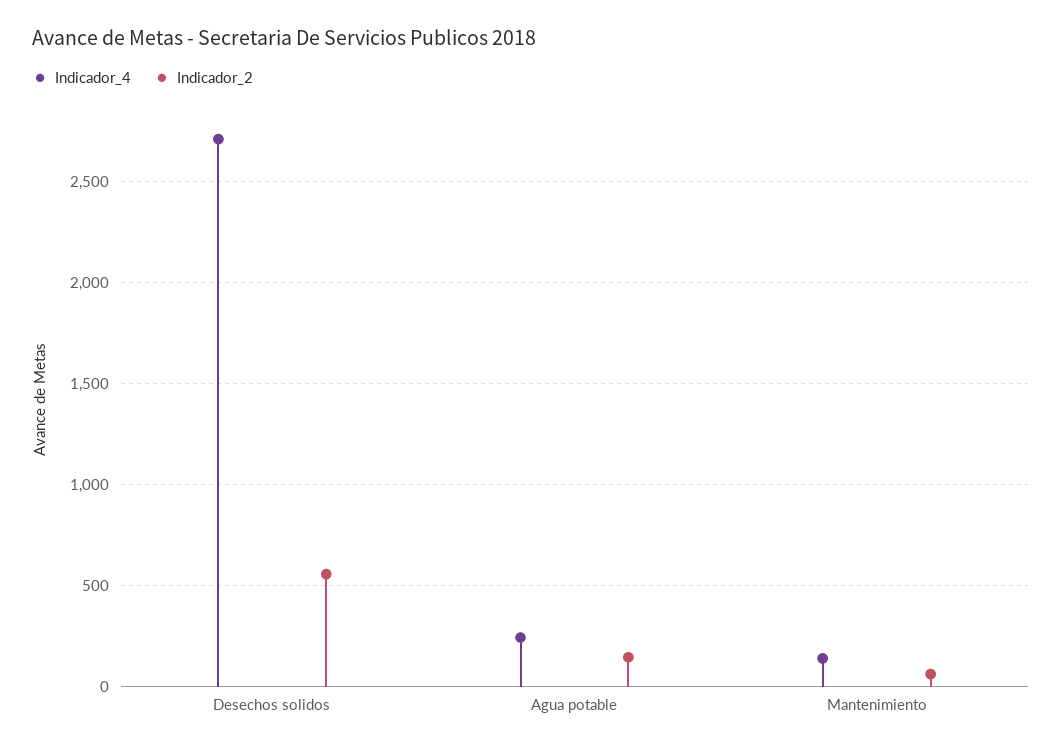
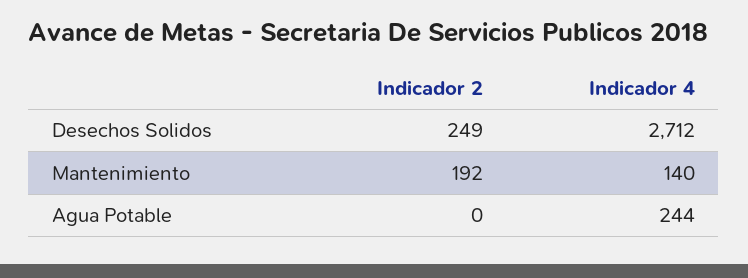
  {
    "Indicador_4": {
      "Desechos solidos": 2712,
      "Agua potable": 244,
      "Mantenimiento": 140
    },
    "Indicador_2": {
-     "Desechos solidos": 550,
+     "Desechos solidos": 249,
-     "Agua potable": 150,
+     "Agua potable": 0,
-     "Mantenimiento": 50
+     "Mantenimiento": 192
    }
  }

